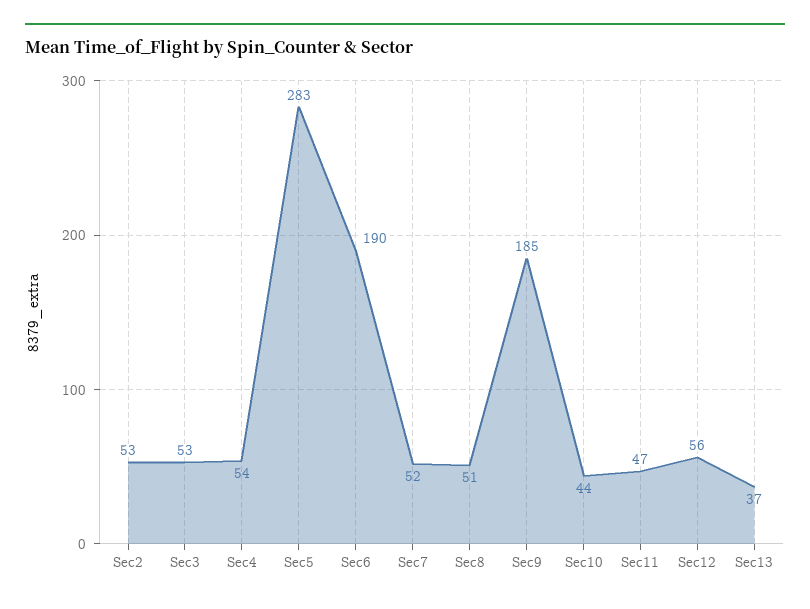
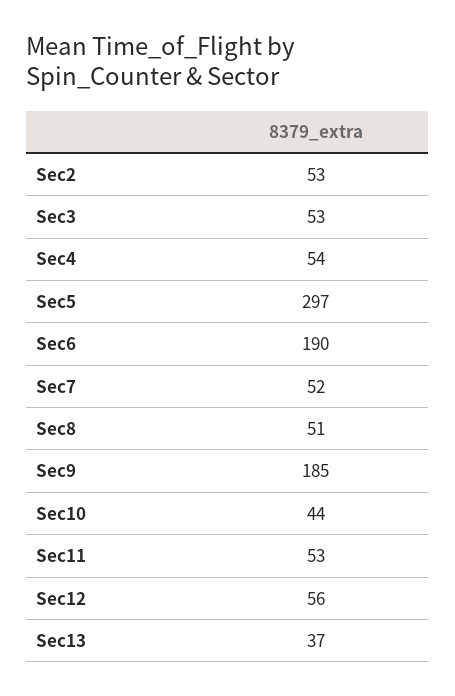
  {
    "Sec2": 53,
    "Sec3": 53,
    "Sec4": 54,
-   "Sec5": 283,
+   "Sec5": 297,
    "Sec6": 190,
    "Sec7": 52,
    "Sec8": 51,
    "Sec9": 185,
    "Sec10": 44,
-   "Sec11": 47,
+   "Sec11": 53,
    "Sec12": 56,
    "Sec13": 37
  }

